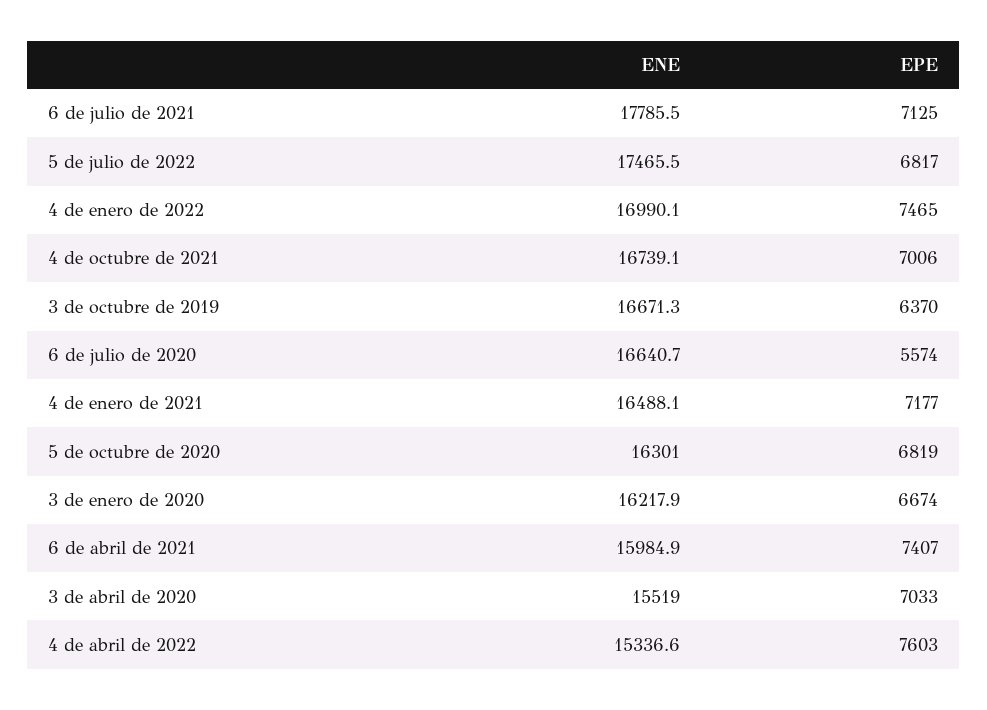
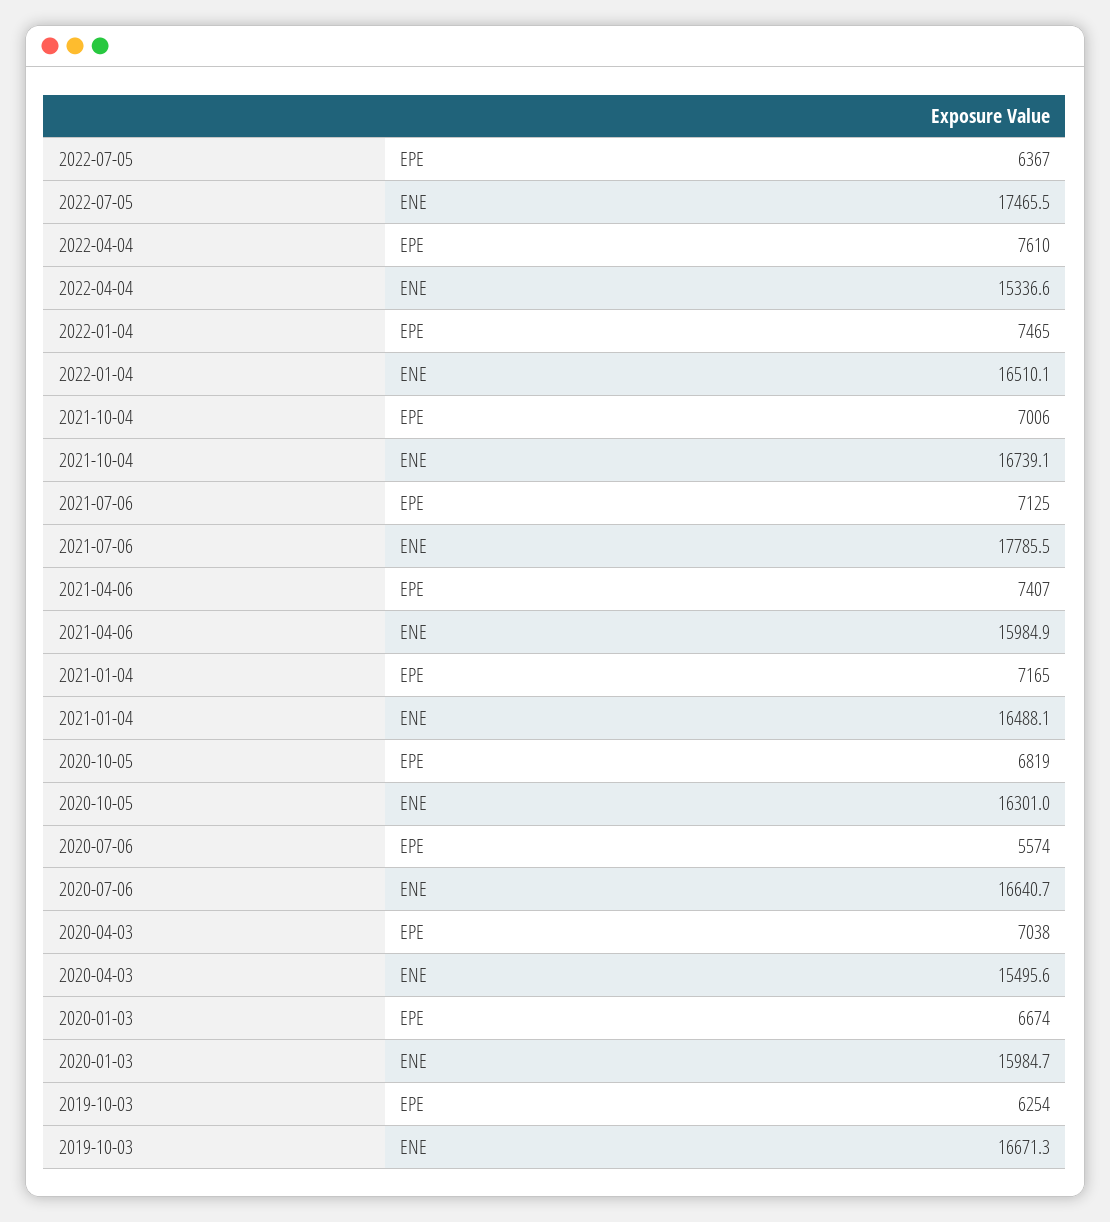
  {
    "ENE": {
      "6 de julio de 2021": 17785.5,
      "5 de julio de 2022": 17465.5,
-     "4 de enero de 2022": 16990.1,
+     "4 de enero de 2022": 16510.1,
      "4 de octubre de 2021": 16739.1,
      "3 de octubre de 2019": 16671.3,
      "6 de julio de 2020": 16640.7,
      "4 de enero de 2021": 16488.1,
      "5 de octubre de 2020": 16301,
-     "3 de enero de 2020": 16217.9,
+     "3 de enero de 2020": 15984.7,
      "6 de abril de 2021": 15984.9,
-     "3 de abril de 2020": 15519,
+     "3 de abril de 2020": 15495.6,
      "4 de abril de 2022": 15336.6
    },
    "EPE": {
      "6 de julio de 2021": 7125,
-     "5 de julio de 2022": 6817,
+     "5 de julio de 2022": 6367,
      "4 de enero de 2022": 7465,
      "4 de octubre de 2021": 7006,
-     "3 de octubre de 2019": 6370,
+     "3 de octubre de 2019": 6254,
      "6 de julio de 2020": 5574,
-     "4 de enero de 2021": 7177,
+     "4 de enero de 2021": 7165,
      "5 de octubre de 2020": 6819,
      "3 de enero de 2020": 6674,
      "6 de abril de 2021": 7407,
-     "3 de abril de 2020": 7033,
+     "3 de abril de 2020": 7038,
-     "4 de abril de 2022": 7603
+     "4 de abril de 2022": 7610
    }
  }

